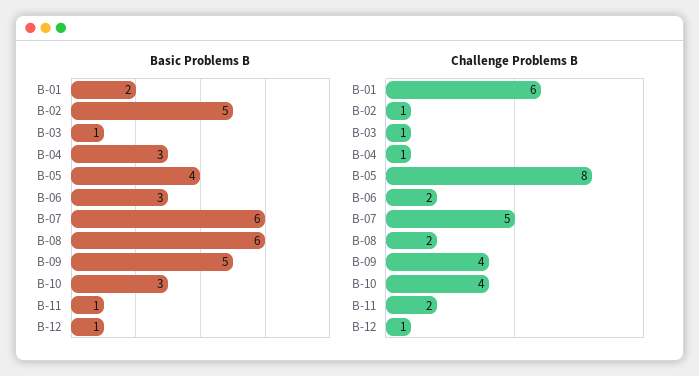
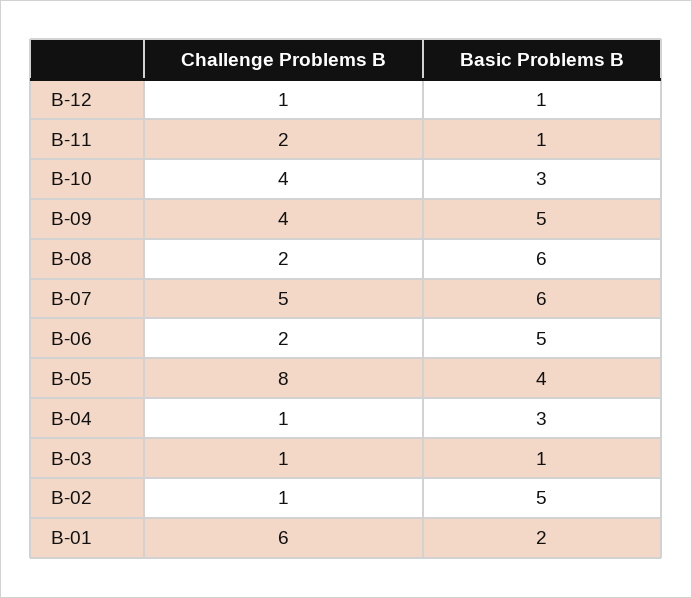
  {
    "Basic Problems B": {
      "B-01": 2,
      "B-02": 5,
      "B-03": 1,
      "B-04": 3,
      "B-05": 4,
-     "B-06": 3,
+     "B-06": 5,
      "B-07": 6,
      "B-08": 6,
      "B-09": 5,
      "B-10": 3,
      "B-11": 1,
      "B-12": 1
    },
    "Challenge Problems B": {
      "B-01": 6,
      "B-02": 1,
      "B-03": 1,
      "B-04": 1,
      "B-05": 8,
      "B-06": 2,
      "B-07": 5,
      "B-08": 2,
      "B-09": 4,
      "B-10": 4,
      "B-11": 2,
      "B-12": 1
    }
  }

